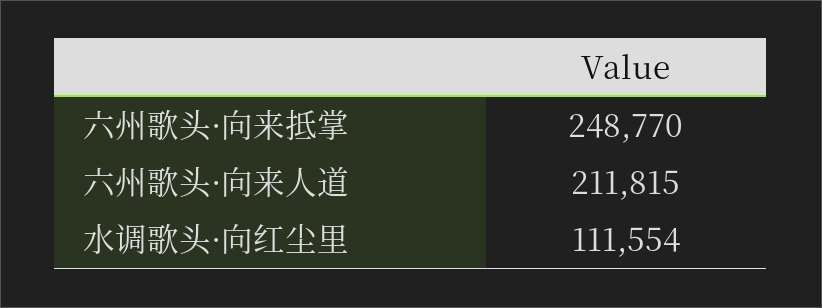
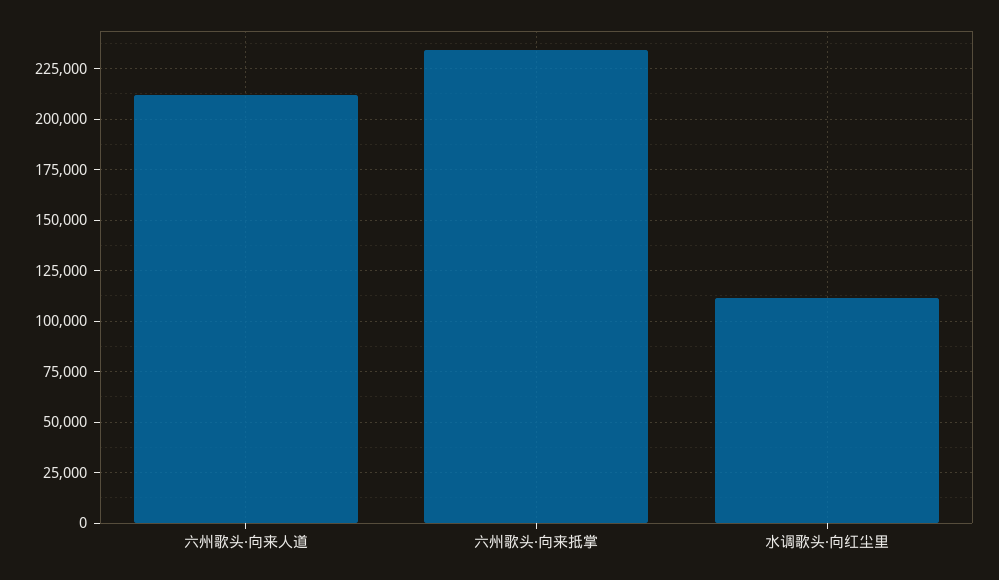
  {
-   "六州歌头·向来抵掌": 248770,
+   "六州歌头·向来抵掌": 235000,
    "六州歌头·向来人道": 211815,
    "水调歌头·向红尘里": 111554
  }

